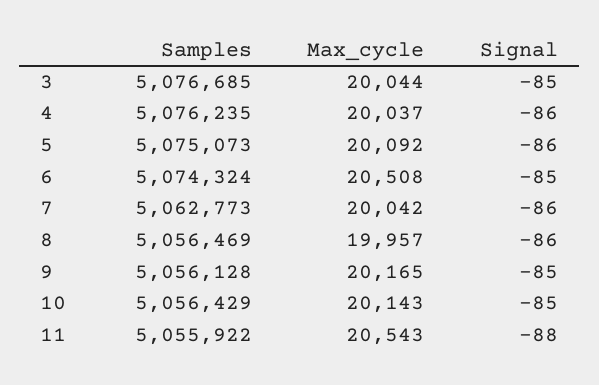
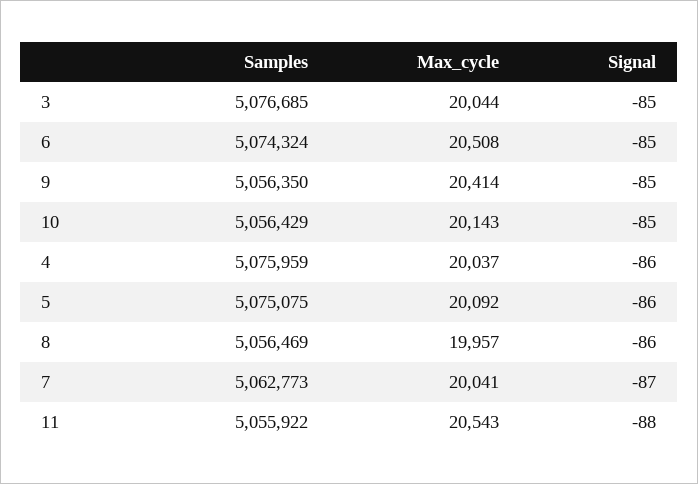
  {
    "Samples": {
      "3": 5076685,
-     "4": 5076235,
+     "4": 5075959,
-     "5": 5075073,
+     "5": 5075075,
      "6": 5074324,
      "7": 5062773,
      "8": 5056469,
-     "9": 5056128,
+     "9": 5056350,
      "10": 5056429,
      "11": 5055922
    },
    "Max_cycle": {
      "3": 20044,
      "4": 20037,
      "5": 20092,
      "6": 20508,
-     "7": 20042,
+     "7": 20041,
      "8": 19957,
-     "9": 20165,
+     "9": 20414,
      "10": 20143,
      "11": 20543
    },
    "Signal": {
      "3": -85,
      "4": -86,
      "5": -86,
      "6": -85,
-     "7": -86,
+     "7": -87,
      "8": -86,
      "9": -85,
      "10": -85,
      "11": -88
    }
  }

